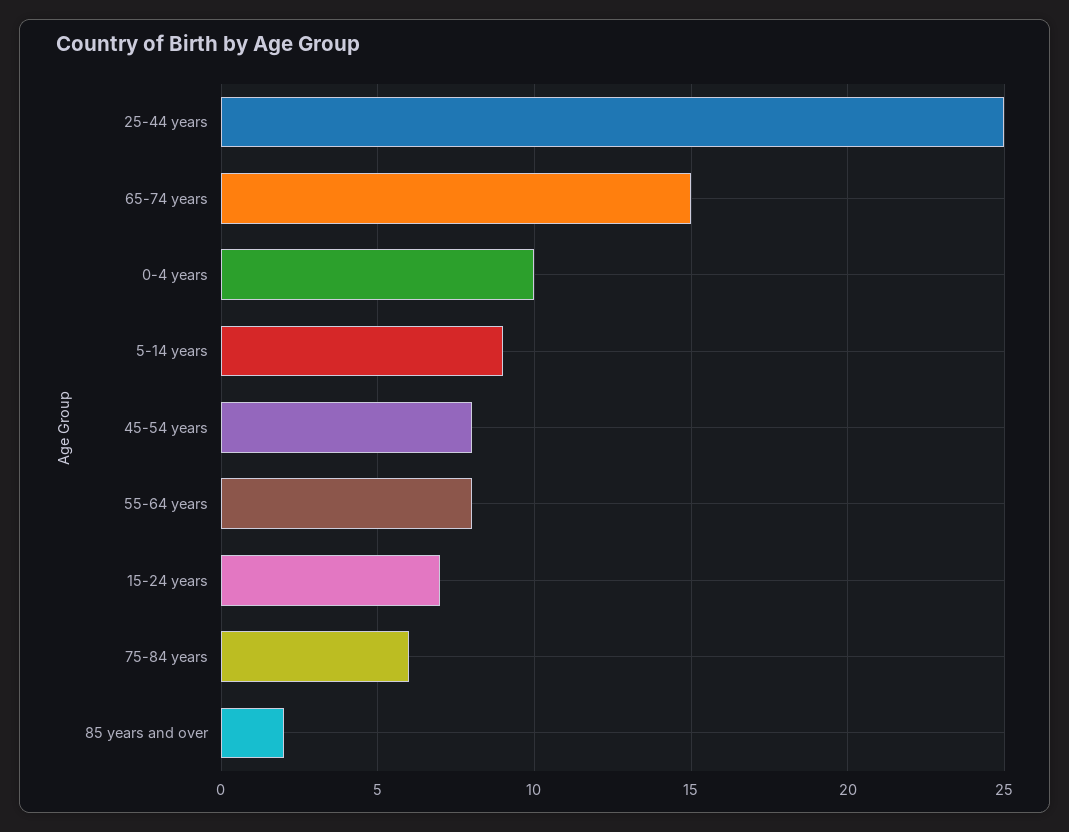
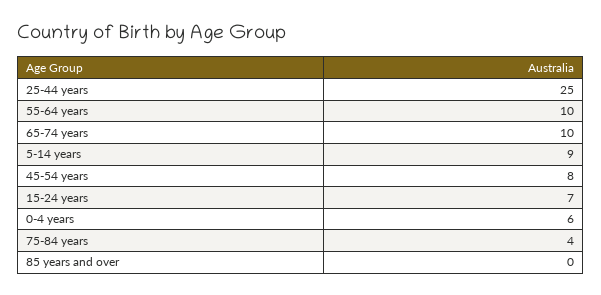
  {
    "25-44 years": 25,
-   "65-74 years": 15,
+   "65-74 years": 10,
-   "0-4 years": 10,
+   "0-4 years": 6,
    "5-14 years": 9,
    "45-54 years": 8,
-   "55-64 years": 8,
+   "55-64 years": 10,
    "15-24 years": 7,
-   "75-84 years": 6,
+   "75-84 years": 4,
-   "85 years and over": 2
+   "85 years and over": 0
  }

